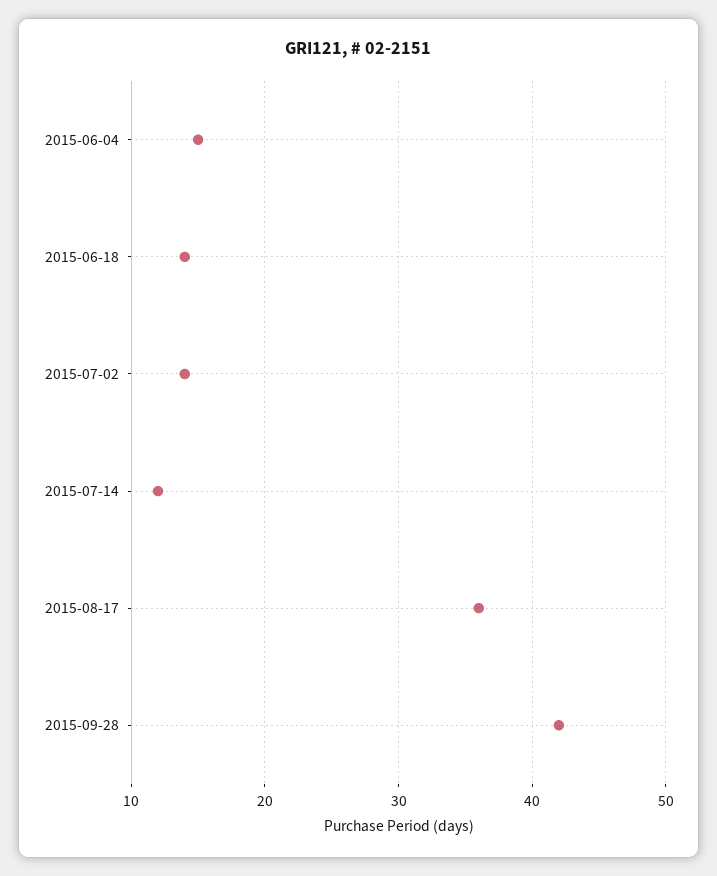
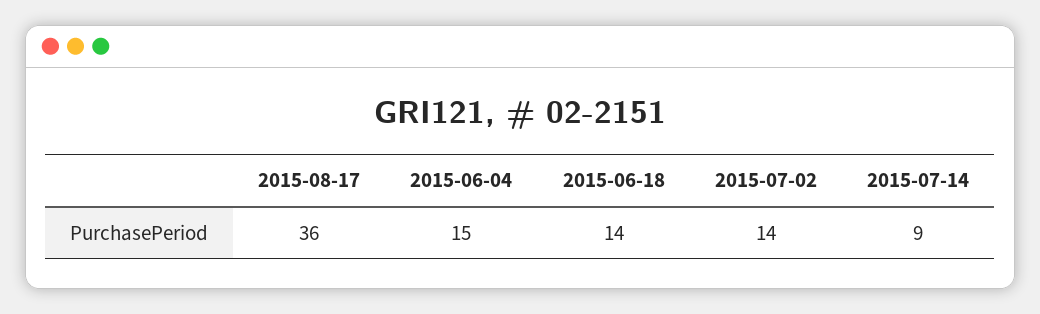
  {
    "2015-06-04": 15,
    "2015-06-18": 14,
    "2015-07-02": 14,
-   "2015-07-14": 12,
+   "2015-07-14": 9,
-   "2015-08-17": 36,
+   "2015-08-17": 36
-   "2015-09-28": 42
  }

